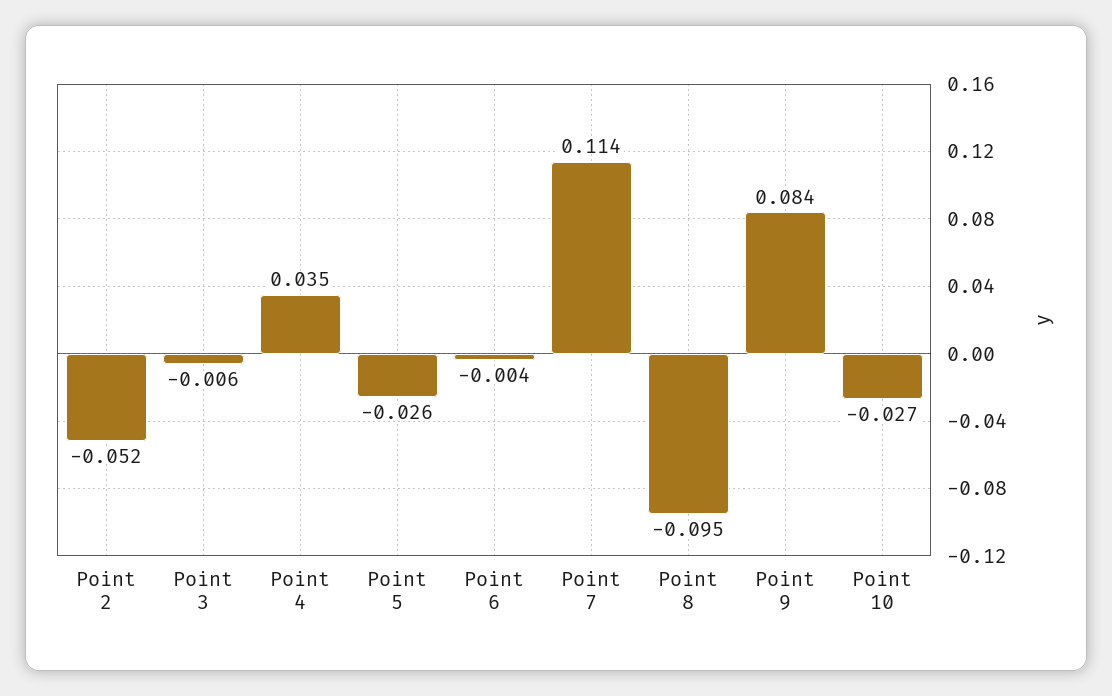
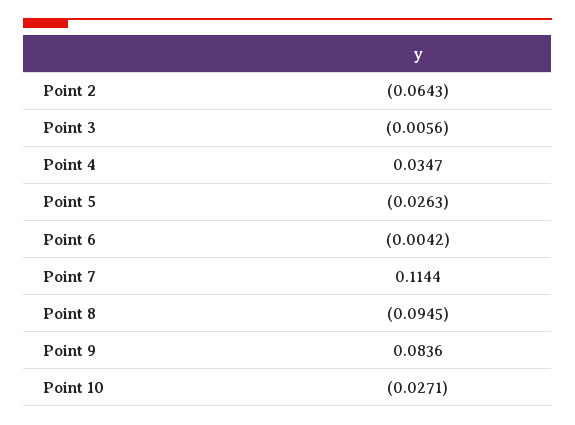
  {
-   "Point 2": -0.052,
+   "Point 2": -0.0643,
    "Point 3": -0.0056,
    "Point 4": 0.0347,
    "Point 5": -0.0263,
    "Point 6": -0.0042,
    "Point 7": 0.1144,
    "Point 8": -0.0945,
    "Point 9": 0.0836,
    "Point 10": -0.0271
  }

